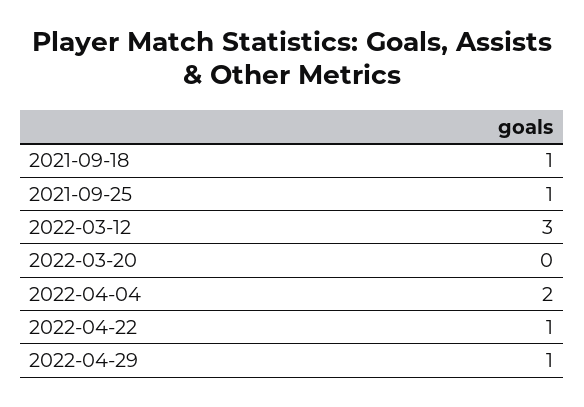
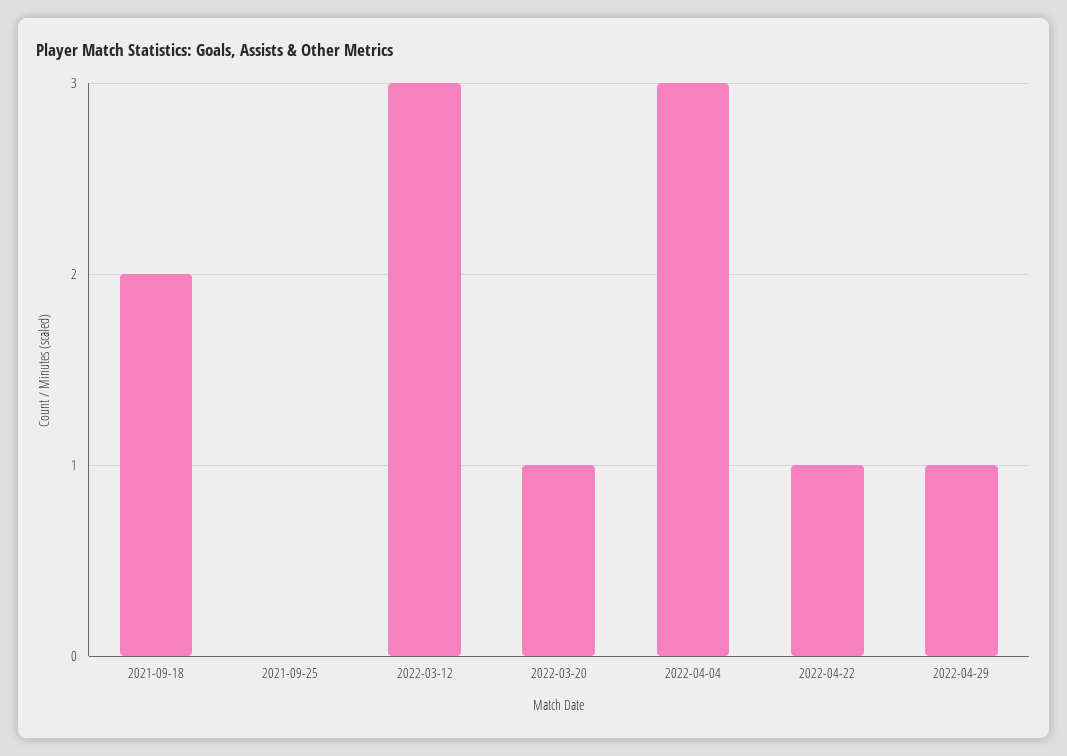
  {
-   "2021-09-18": 1,
+   "2021-09-18": 2,
-   "2021-09-25": 1,
+   "2021-09-25": 0,
    "2022-03-12": 3,
-   "2022-03-20": 0,
+   "2022-03-20": 1,
-   "2022-04-04": 2,
+   "2022-04-04": 3,
    "2022-04-22": 1,
    "2022-04-29": 1
  }

